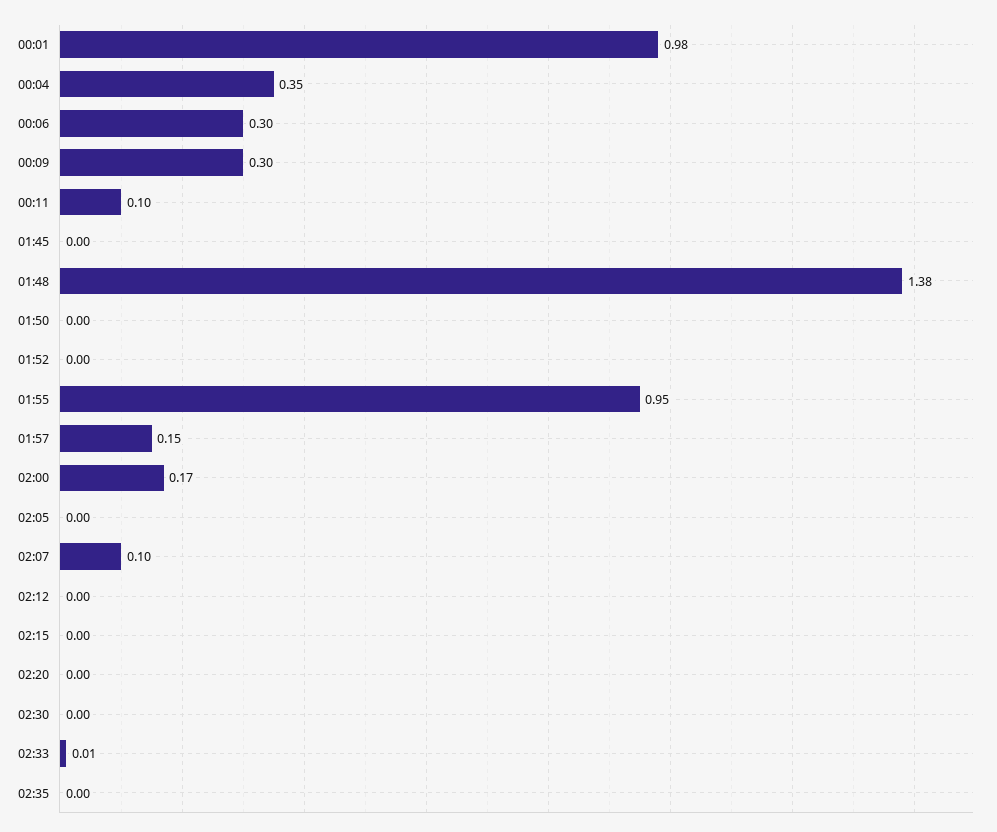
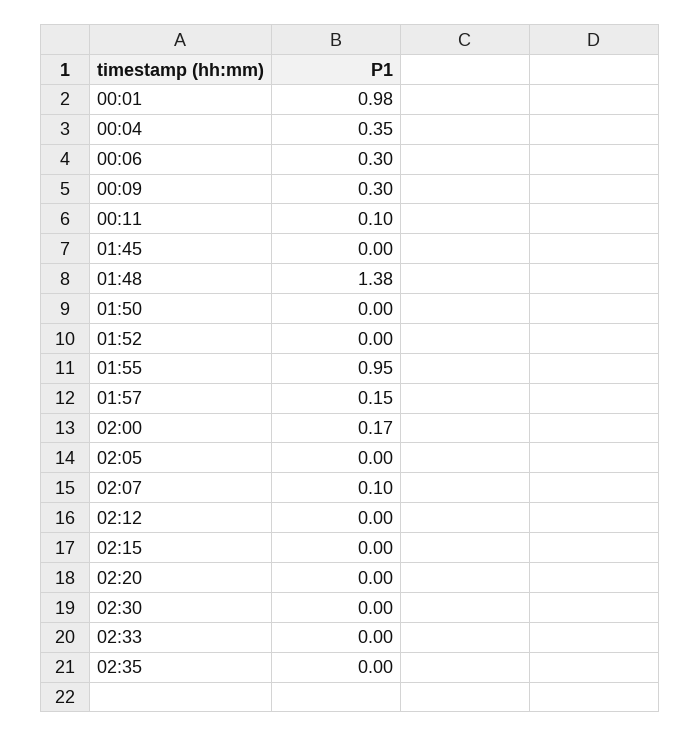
  {
    "00:01": 0.98,
    "00:04": 0.35,
    "00:06": 0.3,
    "00:09": 0.3,
    "00:11": 0.1,
    "01:45": 0,
    "01:48": 1.38,
    "01:50": 0,
    "01:52": 0,
    "01:55": 0.95,
    "01:57": 0.15,
    "02:00": 0.17,
    "02:05": 0,
    "02:07": 0.1,
    "02:12": 0,
    "02:15": 0,
    "02:20": 0,
    "02:30": 0,
-   "02:33": 0.01,
+   "02:33": 0,
    "02:35": 0
  }

